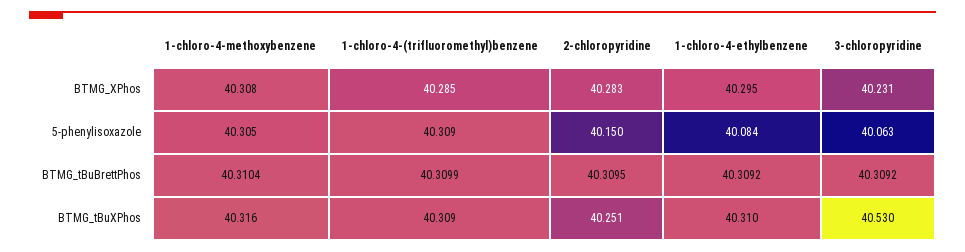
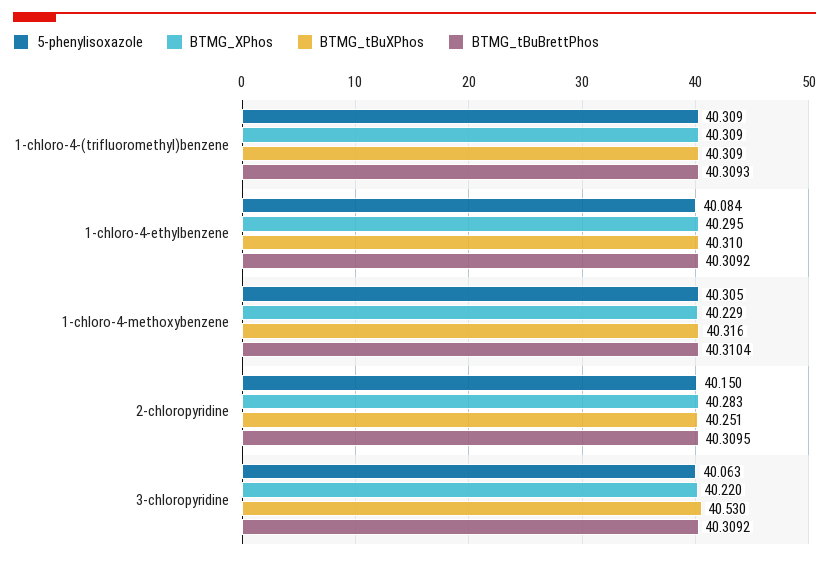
  {
    "BTMG_XPhos": {
-     "1-chloro-4-methoxybenzene": 40.308,
+     "1-chloro-4-methoxybenzene": 40.229,
-     "1-chloro-4-(trifluoromethyl)benzene": 40.285,
+     "1-chloro-4-(trifluoromethyl)benzene": 40.309,
      "2-chloropyridine": 40.283,
      "1-chloro-4-ethylbenzene": 40.295,
-     "3-chloropyridine": 40.231
+     "3-chloropyridine": 40.22
    },
    "5-phenylisoxazole": {
      "1-chloro-4-methoxybenzene": 40.305,
      "1-chloro-4-(trifluoromethyl)benzene": 40.309,
      "2-chloropyridine": 40.15,
      "1-chloro-4-ethylbenzene": 40.084,
      "3-chloropyridine": 40.063
    },
    "BTMG_tBuBrettPhos": {
      "1-chloro-4-methoxybenzene": 40.3104,
-     "1-chloro-4-(trifluoromethyl)benzene": 40.3099,
+     "1-chloro-4-(trifluoromethyl)benzene": 40.3093,
      "2-chloropyridine": 40.3095,
      "1-chloro-4-ethylbenzene": 40.3092,
      "3-chloropyridine": 40.3092
    },
    "BTMG_tBuXPhos": {
      "1-chloro-4-methoxybenzene": 40.316,
      "1-chloro-4-(trifluoromethyl)benzene": 40.309,
      "2-chloropyridine": 40.251,
      "1-chloro-4-ethylbenzene": 40.31,
      "3-chloropyridine": 40.53
    }
  }

